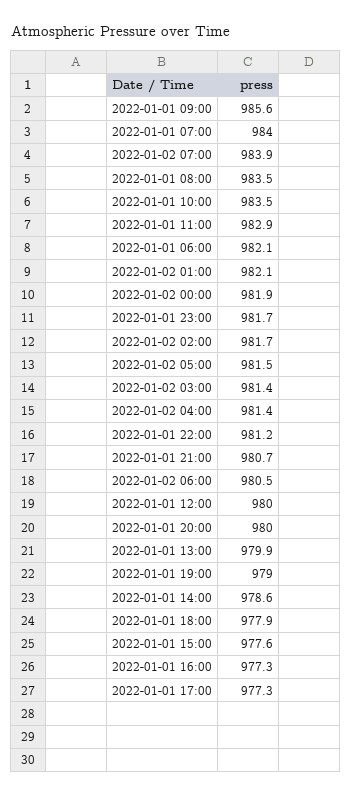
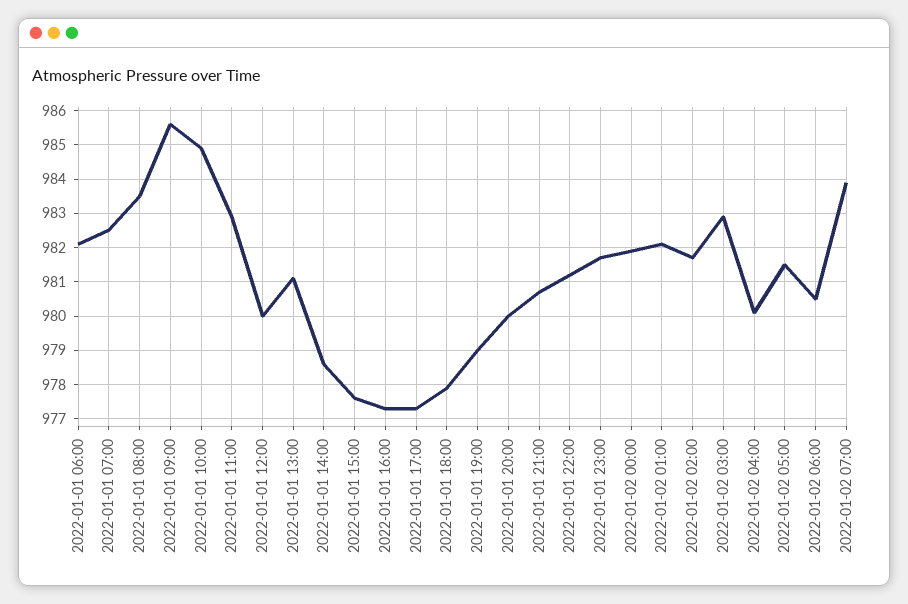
  {
    "2022-01-01 09:00": 985.6,
-   "2022-01-01 07:00": 984,
+   "2022-01-01 07:00": 982.5,
    "2022-01-02 07:00": 983.9,
    "2022-01-01 08:00": 983.5,
-   "2022-01-01 10:00": 983.5,
+   "2022-01-01 10:00": 985,
    "2022-01-01 11:00": 982.9,
    "2022-01-01 06:00": 982.1,
    "2022-01-02 01:00": 982.1,
    "2022-01-02 00:00": 981.9,
    "2022-01-01 23:00": 981.7,
    "2022-01-02 02:00": 981.7,
    "2022-01-02 05:00": 981.5,
-   "2022-01-02 03:00": 981.4,
+   "2022-01-02 03:00": 983,
-   "2022-01-02 04:00": 981.4,
+   "2022-01-02 04:00": 980,
    "2022-01-01 22:00": 981.2,
    "2022-01-01 21:00": 980.7,
    "2022-01-02 06:00": 980.5,
    "2022-01-01 12:00": 980,
    "2022-01-01 20:00": 980,
-   "2022-01-01 13:00": 979.9,
+   "2022-01-01 13:00": 981,
    "2022-01-01 19:00": 979,
    "2022-01-01 14:00": 978.6,
    "2022-01-01 18:00": 977.9,
    "2022-01-01 15:00": 977.6,
    "2022-01-01 16:00": 977.3,
    "2022-01-01 17:00": 977.3
  }

